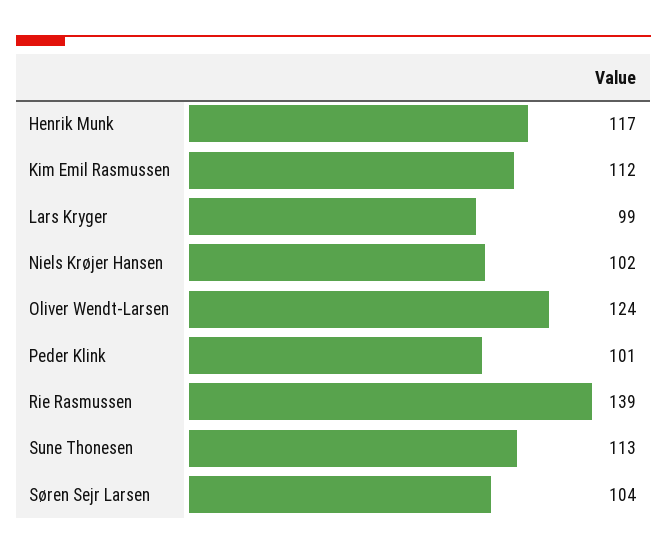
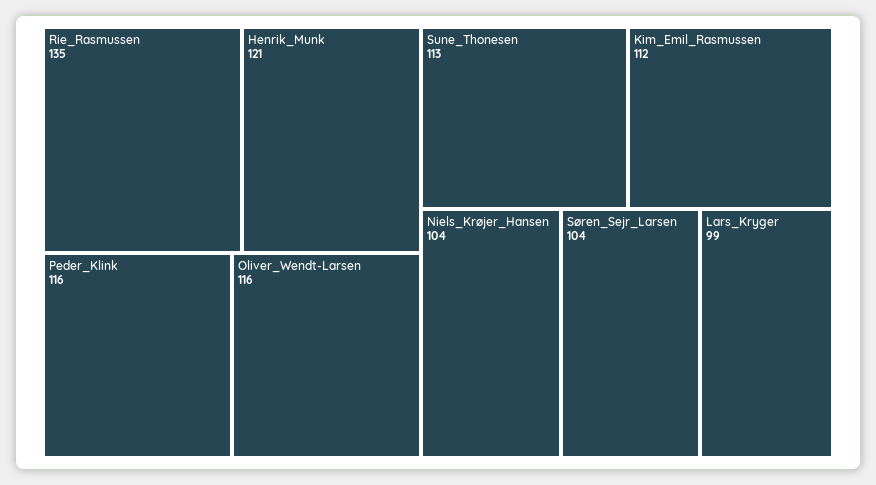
  {
-   "Henrik Munk": 117,
+   "Henrik Munk": 121,
    "Kim Emil Rasmussen": 112,
    "Lars Kryger": 99,
-   "Niels Krøjer Hansen": 102,
+   "Niels Krøjer Hansen": 104,
-   "Oliver Wendt-Larsen": 124,
+   "Oliver Wendt-Larsen": 116,
-   "Peder Klink": 101,
+   "Peder Klink": 116,
-   "Rie Rasmussen": 139,
+   "Rie Rasmussen": 135,
    "Sune Thonesen": 113,
    "Søren Sejr Larsen": 104
  }

